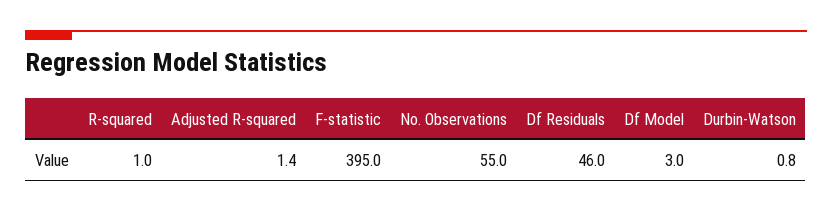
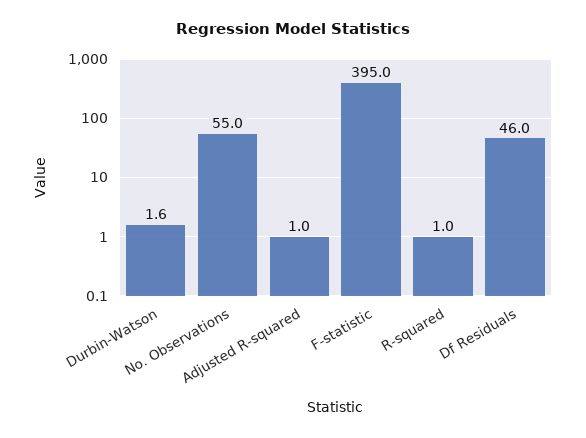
  {
    "R-squared": 1,
-   "Adjusted R-squared": 1.4,
+   "Adjusted R-squared": 1,
    "F-statistic": 395,
    "No. Observations": 55,
    "Df Residuals": 46,
-   "Df Model": 3,
-   "Durbin-Watson": 0.8
+   "Durbin-Watson": 1.6
  }

